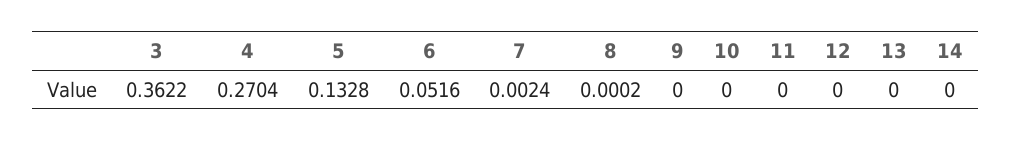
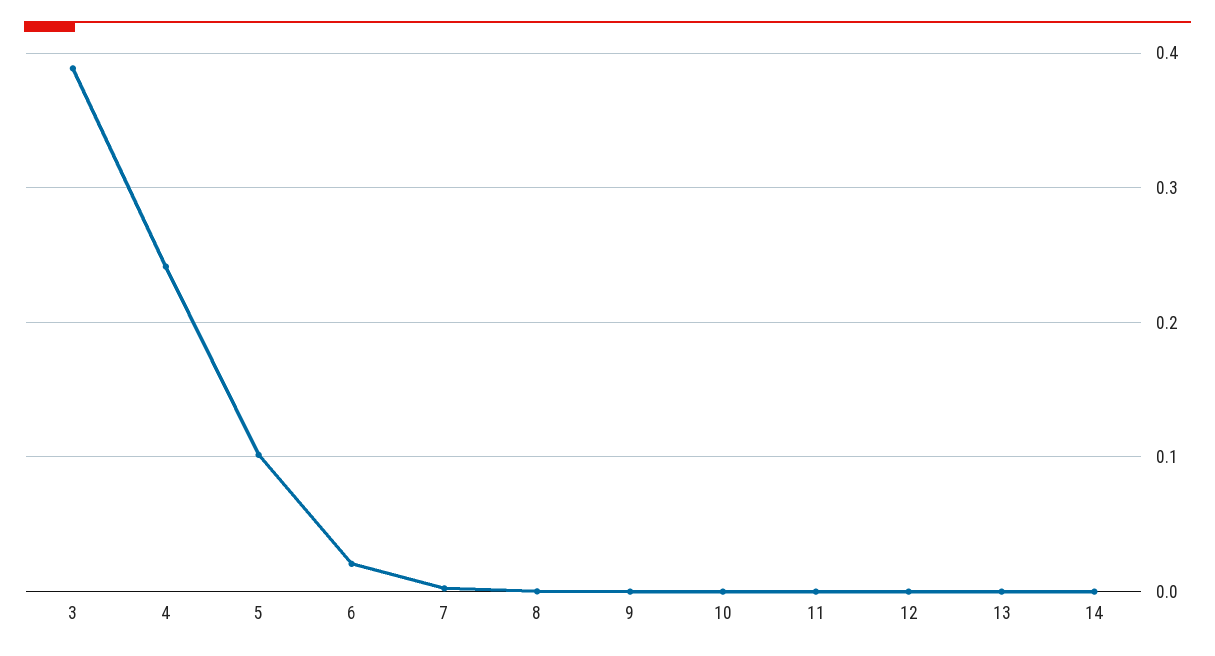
  {
-   "3": 0.3622,
+   "3": 0.39,
-   "4": 0.2704,
+   "4": 0.24,
-   "5": 0.1328,
+   "5": 0.1,
-   "6": 0.0516,
+   "6": 0.02,
    "7": 0.0024,
    "8": 0.0002,
    "9": 0,
    "10": 0,
    "11": 0,
    "12": 0,
    "13": 0,
    "14": 0
  }

